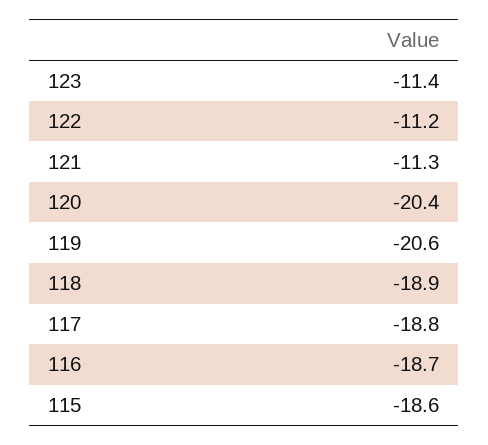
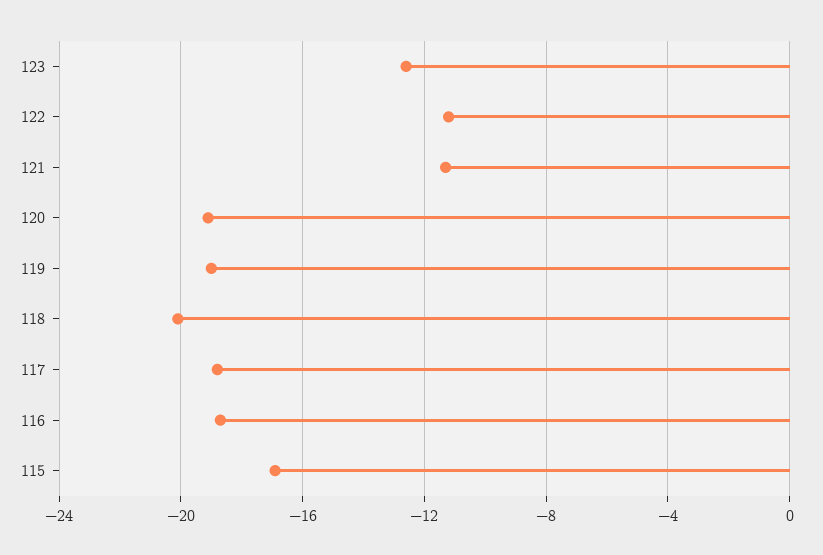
  {
-   "123": -11.4,
+   "123": -12.5,
    "122": -11.2,
    "121": -11.3,
-   "120": -20.4,
+   "120": -19,
-   "119": -20.6,
+   "119": -19,
-   "118": -18.9,
+   "118": -20,
    "117": -18.8,
    "116": -18.7,
-   "115": -18.6
+   "115": -17
  }

